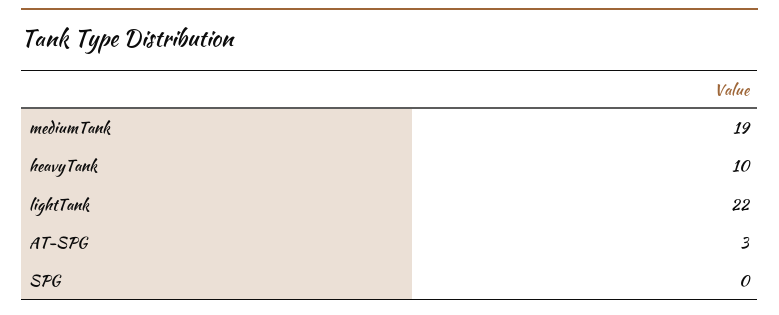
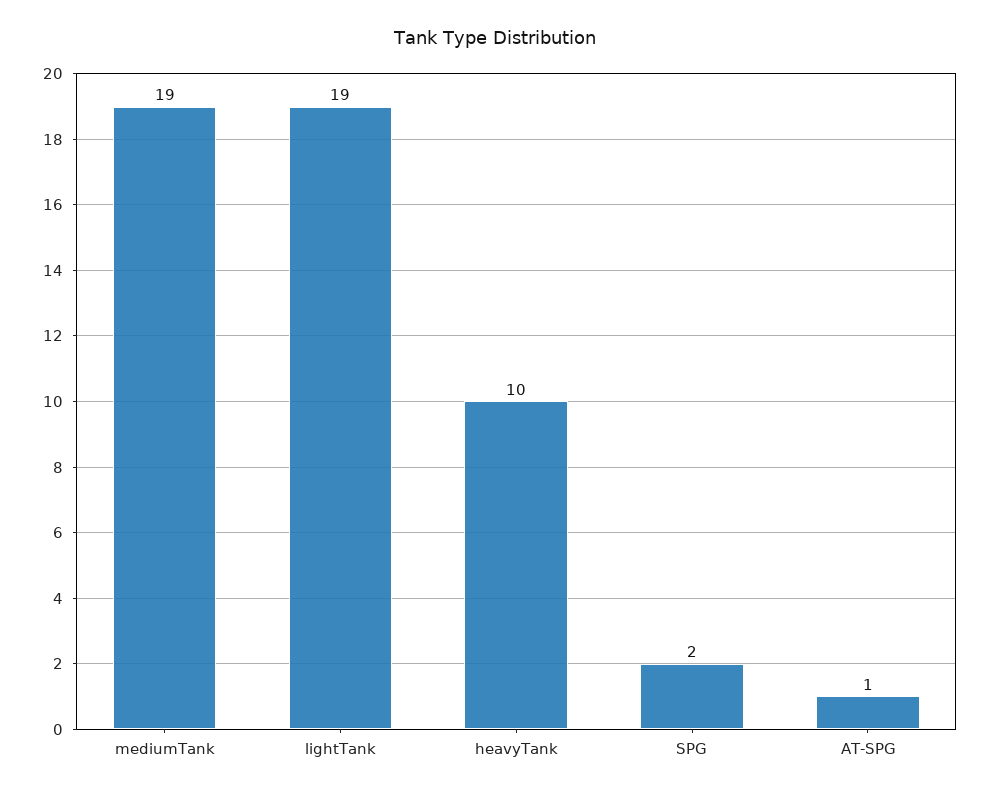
  {
    "mediumTank": 19,
    "heavyTank": 10,
-   "lightTank": 22,
+   "lightTank": 19,
-   "AT-SPG": 3,
+   "AT-SPG": 1,
-   "SPG": 0
+   "SPG": 2
  }

